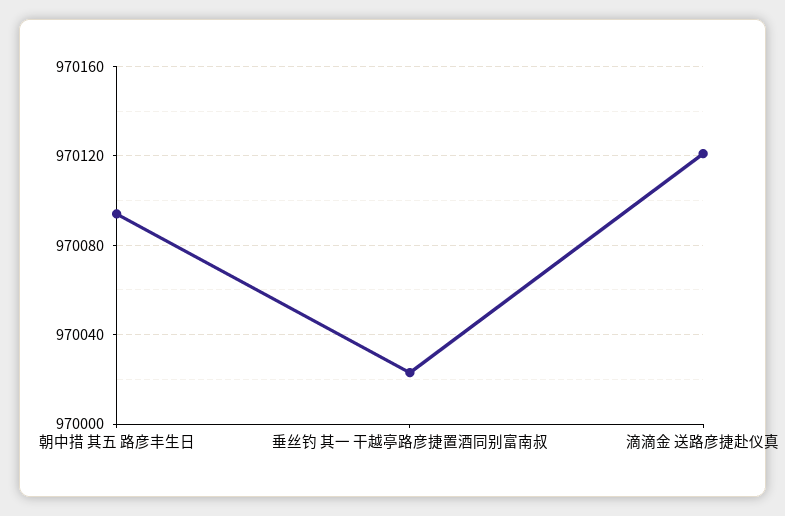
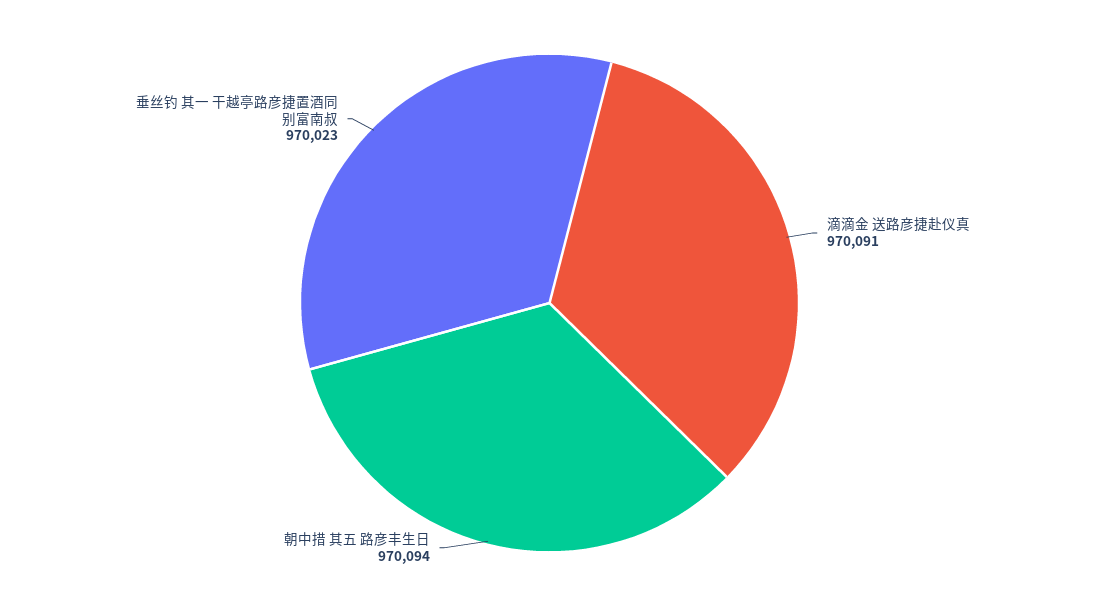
  {
    "朝中措 其五 路彦丰生日": 970094,
    "垂丝钓 其一 干越亭路彦捷置酒同别富南叔": 970023,
-   "滴滴金 送路彦捷赴仪真": 970120
+   "滴滴金 送路彦捷赴仪真": 970091
  }

